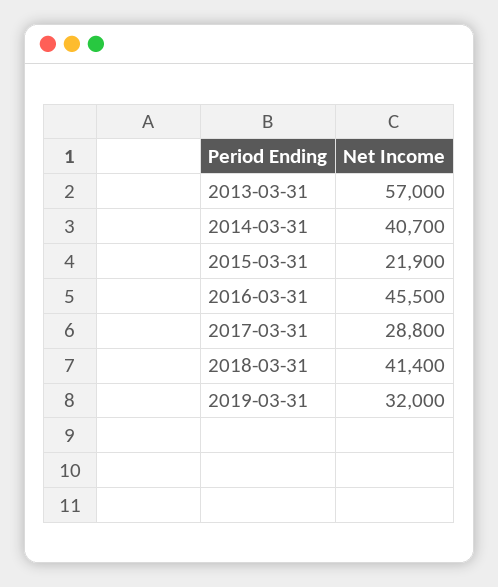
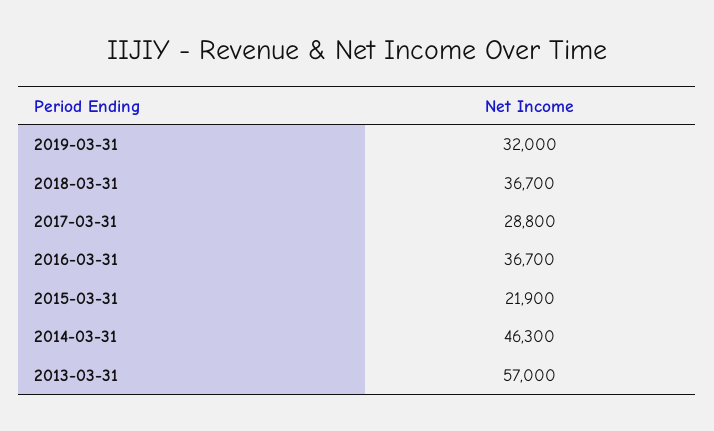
  {
    "2013-03-31": 57000,
-   "2014-03-31": 40700,
+   "2014-03-31": 46300,
    "2015-03-31": 21900,
-   "2016-03-31": 45500,
+   "2016-03-31": 36700,
    "2017-03-31": 28800,
-   "2018-03-31": 41400,
+   "2018-03-31": 36700,
    "2019-03-31": 32000
  }

